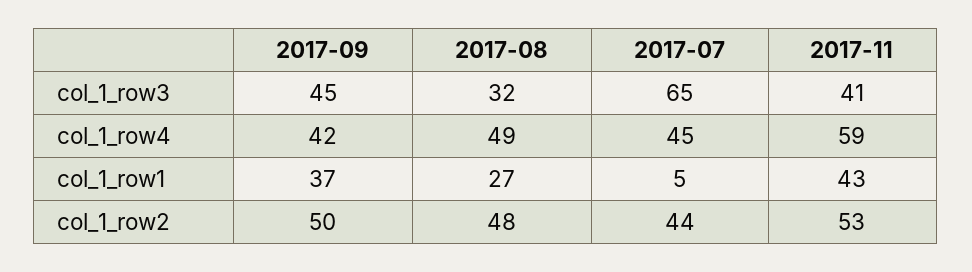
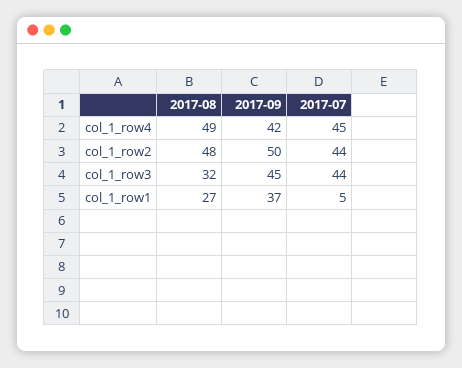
  {
    "2017-09": {
      "col_1_row3": 45,
      "col_1_row4": 42,
      "col_1_row1": 37,
      "col_1_row2": 50
    },
    "2017-08": {
      "col_1_row3": 32,
      "col_1_row4": 49,
      "col_1_row1": 27,
      "col_1_row2": 48
    },
    "2017-07": {
-     "col_1_row3": 65,
+     "col_1_row3": 44,
      "col_1_row4": 45,
      "col_1_row1": 5,
      "col_1_row2": 44
-   },
+   }
-   "2017-11": {
-     "col_1_row3": 41,
-     "col_1_row4": 59,
-     "col_1_row1": 43,
-     "col_1_row2": 53
-   }
  }

